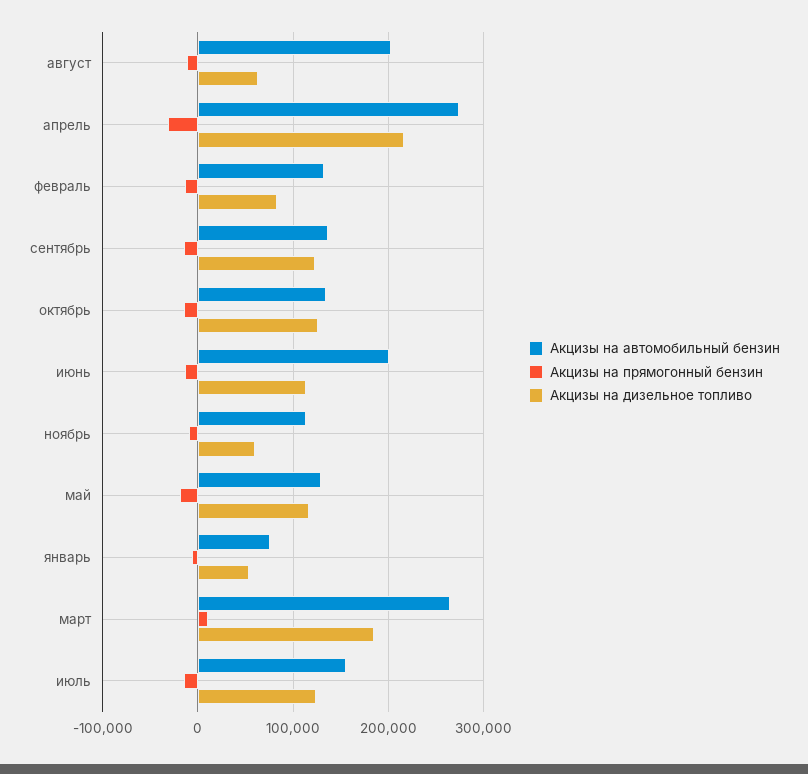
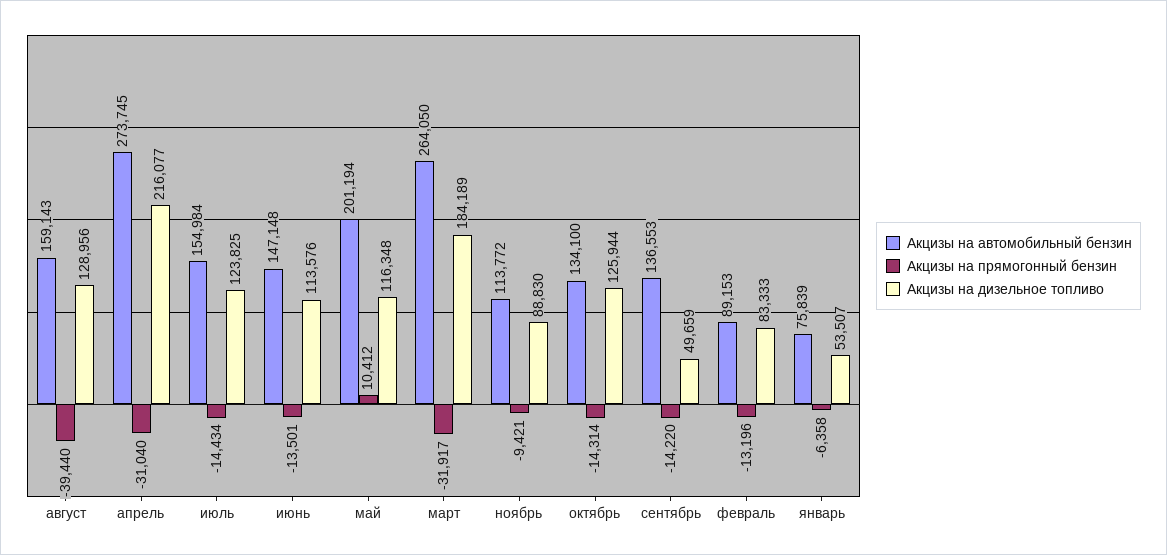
  {
    "Акцизы на автомобильный бензин": {
-     "август": 200000,
+     "август": 159143,
      "апрель": 273745,
-     "февраль": 130000,
+     "февраль": 89153,
      "сентябрь": 136553,
      "октябрь": 134100,
-     "июнь": 200000,
+     "июнь": 147148,
      "ноябрь": 113772,
-     "май": 130000,
+     "май": 201194,
      "январь": 75839,
      "март": 264050,
      "июль": 154984
    },
    "Акцизы на прямогонный бензин": {
-     "август": -10000,
+     "август": -39440,
      "апрель": -31040,
      "февраль": -13196,
      "сентябрь": -14220,
      "октябрь": -14314,
      "июнь": -13501,
      "ноябрь": -9421,
-     "май": -20000,
+     "май": 10412,
      "январь": -6358,
-     "март": 10000,
+     "март": -31917,
      "июль": -14434
    },
    "Акцизы на дизельное топливо": {
-     "август": 60000,
+     "август": 128956,
      "апрель": 216077,
      "февраль": 83333,
-     "сентябрь": 120000,
+     "сентябрь": 49659,
      "октябрь": 125944,
      "июнь": 113576,
-     "ноябрь": 60000,
+     "ноябрь": 88830,
      "май": 116348,
      "январь": 53507,
      "март": 184189,
      "июль": 123825
    }
  }

